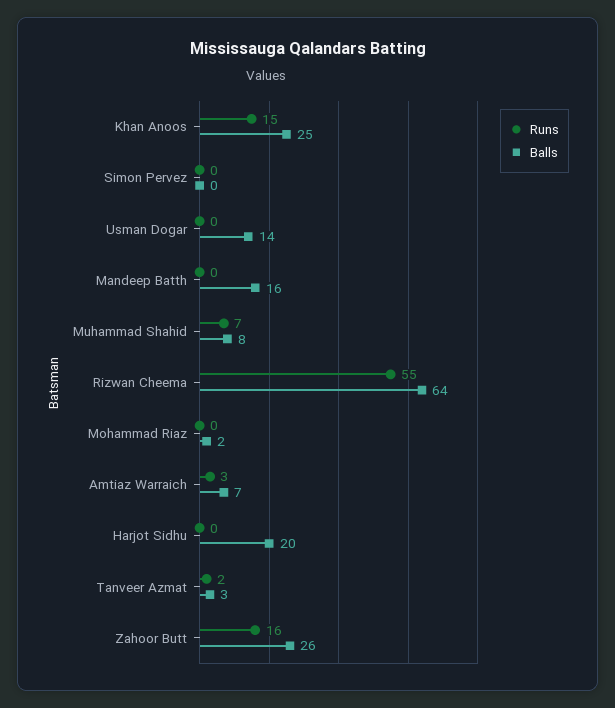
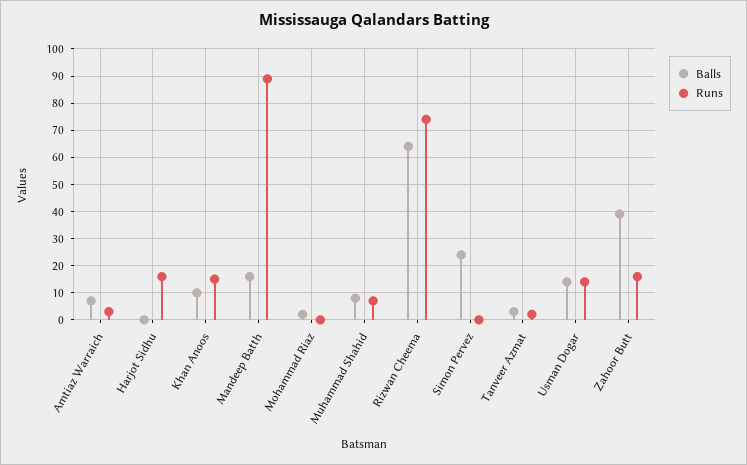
  {
    "Runs": {
      "Khan Anoos": 15,
      "Simon Pervez": 0,
-     "Usman Dogar": 0,
+     "Usman Dogar": 15,
-     "Mandeep Batth": 0,
+     "Mandeep Batth": 90,
      "Muhammad Shahid": 7,
-     "Rizwan Cheema": 55,
+     "Rizwan Cheema": 75,
      "Mohammad Riaz": 0,
      "Amtiaz Warraich": 3,
-     "Harjot Sidhu": 0,
+     "Harjot Sidhu": 15,
      "Tanveer Azmat": 2,
      "Zahoor Butt": 16
    },
    "Balls": {
-     "Khan Anoos": 25,
+     "Khan Anoos": 10,
-     "Simon Pervez": 0,
+     "Simon Pervez": 25,
      "Usman Dogar": 14,
      "Mandeep Batth": 16,
      "Muhammad Shahid": 8,
      "Rizwan Cheema": 64,
      "Mohammad Riaz": 2,
      "Amtiaz Warraich": 7,
-     "Harjot Sidhu": 20,
+     "Harjot Sidhu": 0,
      "Tanveer Azmat": 3,
-     "Zahoor Butt": 26
+     "Zahoor Butt": 40
    }
  }

